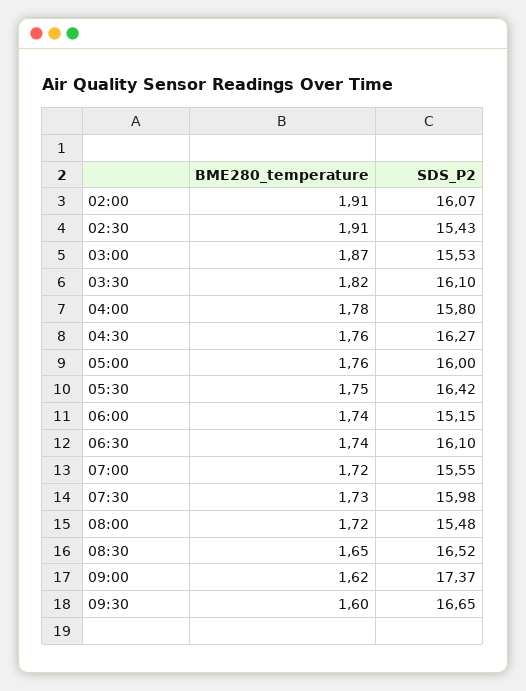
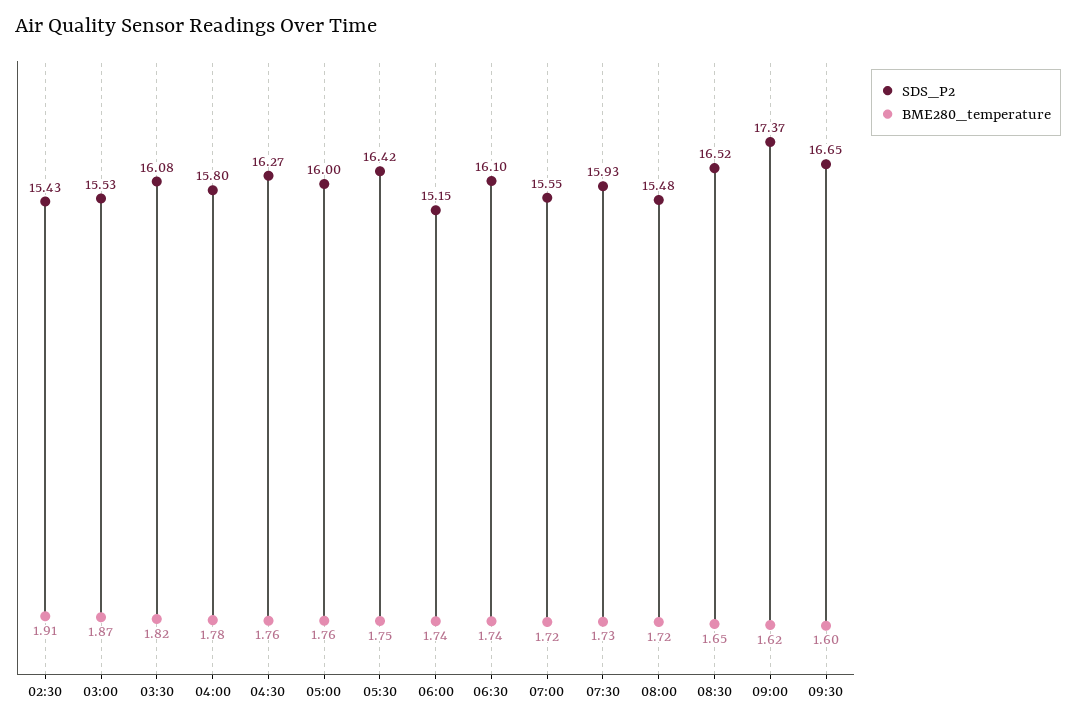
  {
    "BME280_temperature": {
-     "02:00": 1.91,
      "02:30": 1.91,
      "03:00": 1.87,
      "03:30": 1.82,
      "04:00": 1.78,
      "04:30": 1.76,
      "05:00": 1.76,
      "05:30": 1.75,
      "06:00": 1.74,
      "06:30": 1.74,
      "07:00": 1.72,
      "07:30": 1.73,
      "08:00": 1.72,
      "08:30": 1.65,
      "09:00": 1.62,
      "09:30": 1.6
    },
    "SDS_P2": {
-     "02:00": 16.07,
      "02:30": 15.43,
      "03:00": 15.53,
-     "03:30": 16.1,
+     "03:30": 16.08,
      "04:00": 15.8,
      "04:30": 16.27,
      "05:00": 16,
      "05:30": 16.42,
      "06:00": 15.15,
      "06:30": 16.1,
      "07:00": 15.55,
-     "07:30": 15.98,
+     "07:30": 15.93,
      "08:00": 15.48,
      "08:30": 16.52,
      "09:00": 17.37,
      "09:30": 16.65
    }
  }

